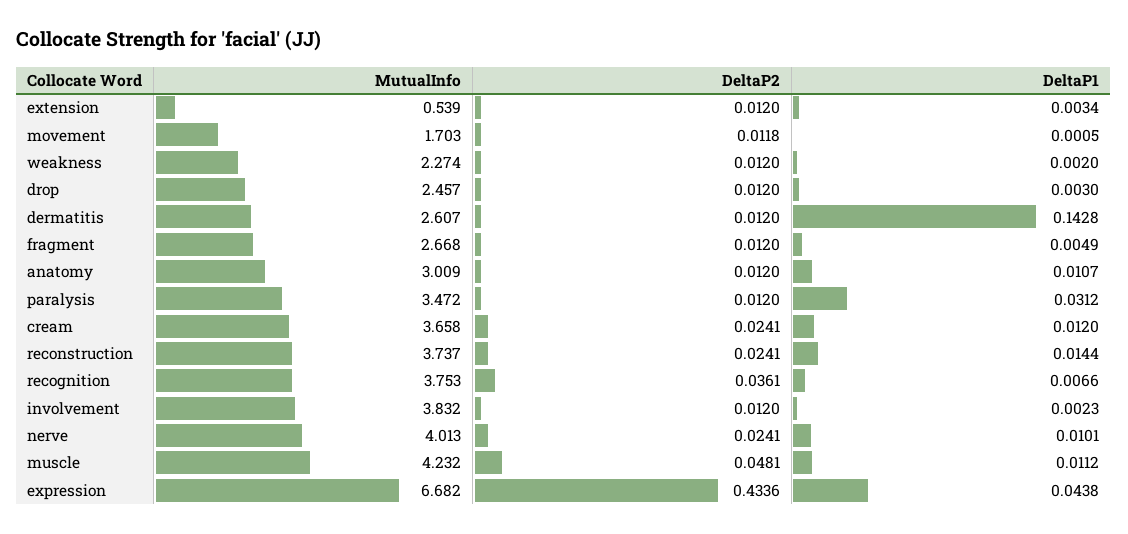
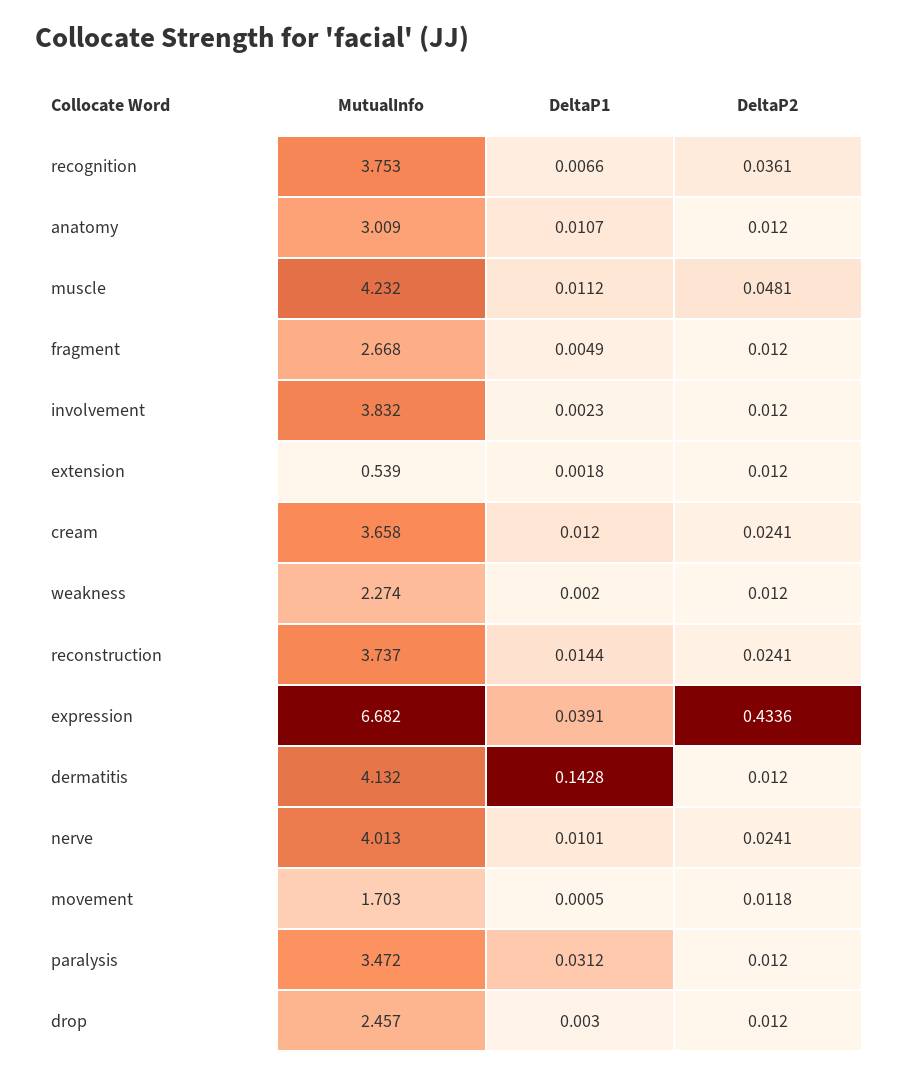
  {
    "MutualInfo": {
      "extension": 0.539,
      "movement": 1.703,
      "weakness": 2.274,
      "drop": 2.457,
-     "dermatitis": 2.607,
+     "dermatitis": 4.132,
      "fragment": 2.668,
      "anatomy": 3.009,
      "paralysis": 3.472,
      "cream": 3.658,
      "reconstruction": 3.737,
      "recognition": 3.753,
      "involvement": 3.832,
      "nerve": 4.013,
      "muscle": 4.232,
      "expression": 6.682
    },
    "DeltaP2": {
      "extension": 0.012,
      "movement": 0.0118,
      "weakness": 0.012,
      "drop": 0.012,
      "dermatitis": 0.012,
      "fragment": 0.012,
      "anatomy": 0.012,
      "paralysis": 0.012,
      "cream": 0.0241,
      "reconstruction": 0.0241,
      "recognition": 0.0361,
      "involvement": 0.012,
      "nerve": 0.0241,
      "muscle": 0.0481,
      "expression": 0.4336
    },
    "DeltaP1": {
-     "extension": 0.0034,
+     "extension": 0.0018,
      "movement": 0.0005,
      "weakness": 0.002,
      "drop": 0.003,
      "dermatitis": 0.1428,
      "fragment": 0.0049,
      "anatomy": 0.0107,
      "paralysis": 0.0312,
      "cream": 0.012,
      "reconstruction": 0.0144,
      "recognition": 0.0066,
      "involvement": 0.0023,
      "nerve": 0.0101,
      "muscle": 0.0112,
-     "expression": 0.0438
+     "expression": 0.0391
    }
  }

